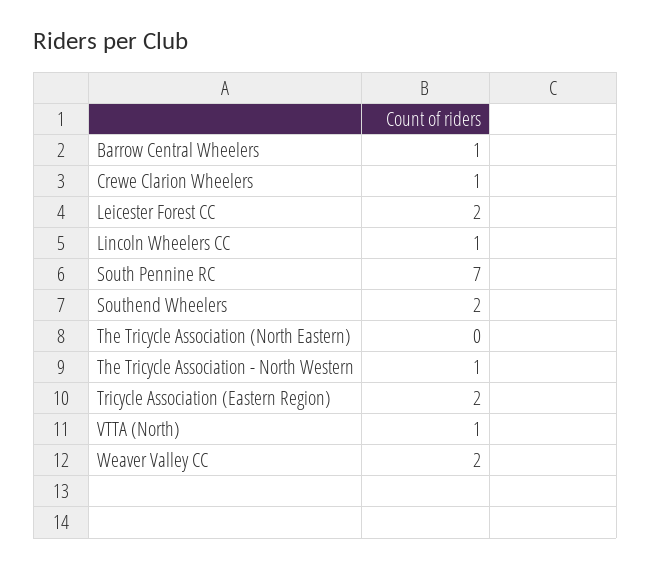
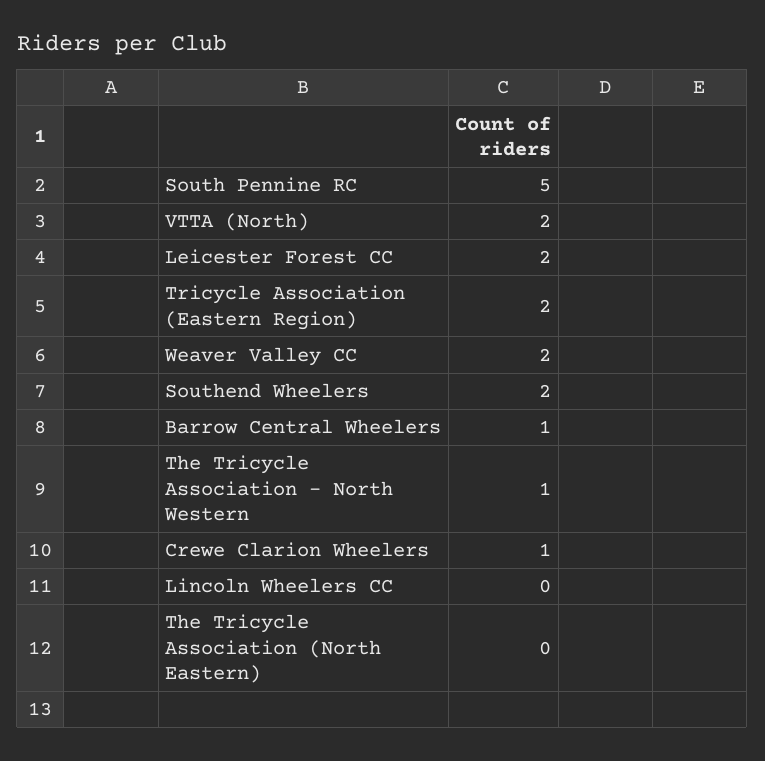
  {
    "Barrow Central Wheelers": 1,
    "Crewe Clarion Wheelers": 1,
    "Leicester Forest CC": 2,
-   "Lincoln Wheelers CC": 1,
+   "Lincoln Wheelers CC": 0,
-   "South Pennine RC": 7,
+   "South Pennine RC": 5,
    "Southend Wheelers": 2,
    "The Tricycle Association (North Eastern)": 0,
    "The Tricycle Association - North Western": 1,
    "Tricycle Association (Eastern Region)": 2,
-   "VTTA (North)": 1,
+   "VTTA (North)": 2,
    "Weaver Valley CC": 2
  }

